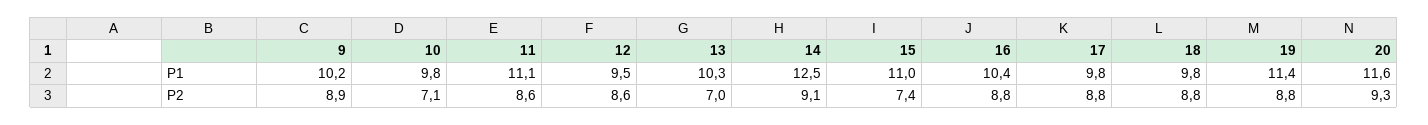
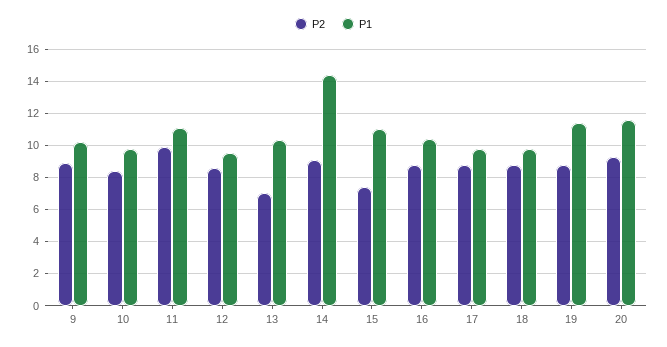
  {
    "P1": {
      "9": 10.2,
      "10": 9.8,
      "11": 11.1,
      "12": 9.5,
      "13": 10.3,
-     "14": 12.5,
+     "14": 14.5,
      "15": 11,
      "16": 10.4,
      "17": 9.8,
      "18": 9.8,
      "19": 11.4,
      "20": 11.6
    },
    "P2": {
      "9": 8.9,
-     "10": 7.1,
+     "10": 8.5,
-     "11": 8.6,
+     "11": 10,
      "12": 8.6,
      "13": 7,
      "14": 9.1,
      "15": 7.4,
      "16": 8.8,
      "17": 8.8,
      "18": 8.8,
      "19": 8.8,
      "20": 9.3
    }
  }

